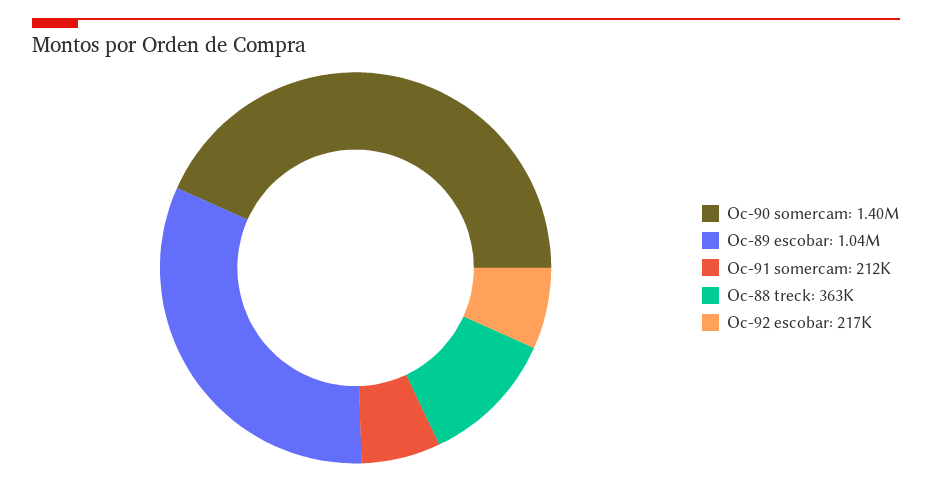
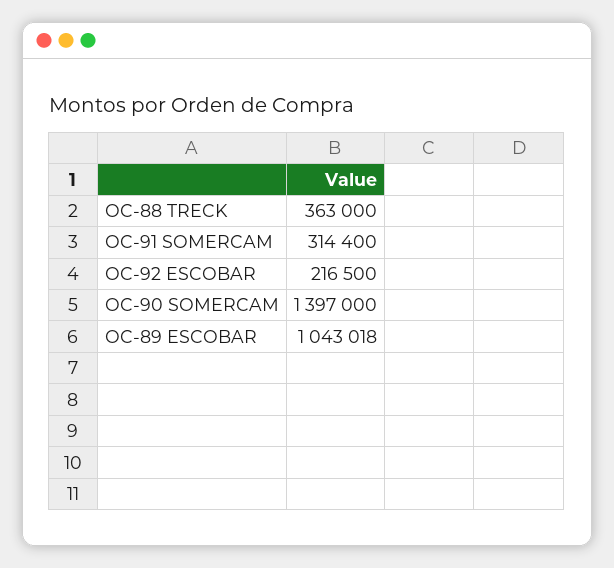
  {
    "Oc-90 somercam": 1397000,
    "Oc-89 escobar": 1043018,
-   "Oc-91 somercam": 212000,
+   "Oc-91 somercam": 314400,
    "Oc-88 treck": 363000,
    "Oc-92 escobar": 216500
  }

